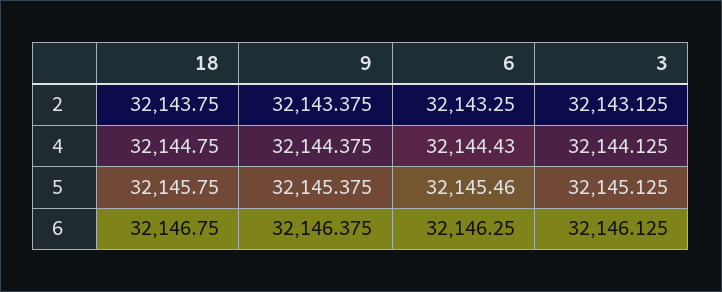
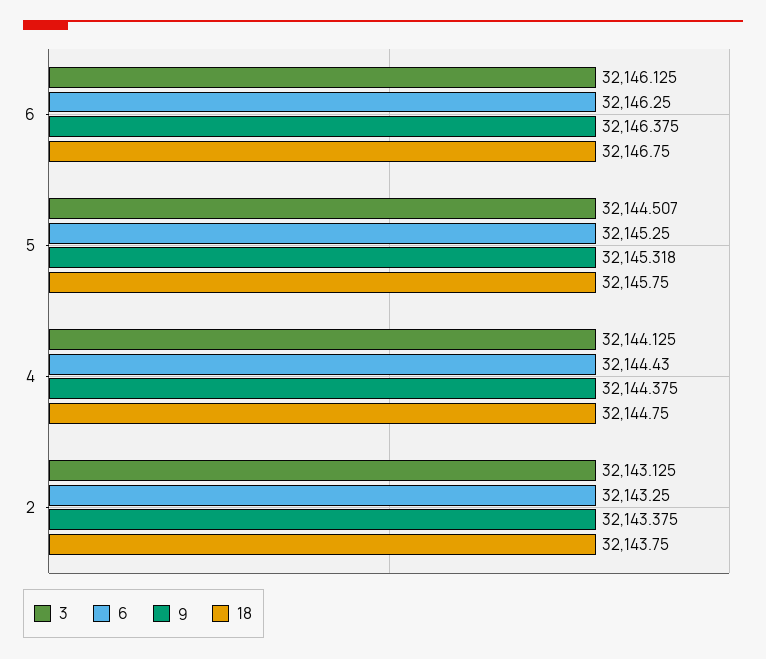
  {
    "18": {
      "2": 32143.75,
      "4": 32144.75,
      "5": 32145.75,
      "6": 32146.75
    },
    "9": {
      "2": 32143.375,
      "4": 32144.375,
-     "5": 32145.375,
+     "5": 32145.318,
      "6": 32146.375
    },
    "6": {
      "2": 32143.25,
      "4": 32144.43,
-     "5": 32145.46,
+     "5": 32145.25,
      "6": 32146.25
    },
    "3": {
      "2": 32143.125,
      "4": 32144.125,
-     "5": 32145.125,
+     "5": 32144.507,
      "6": 32146.125
    }
  }

